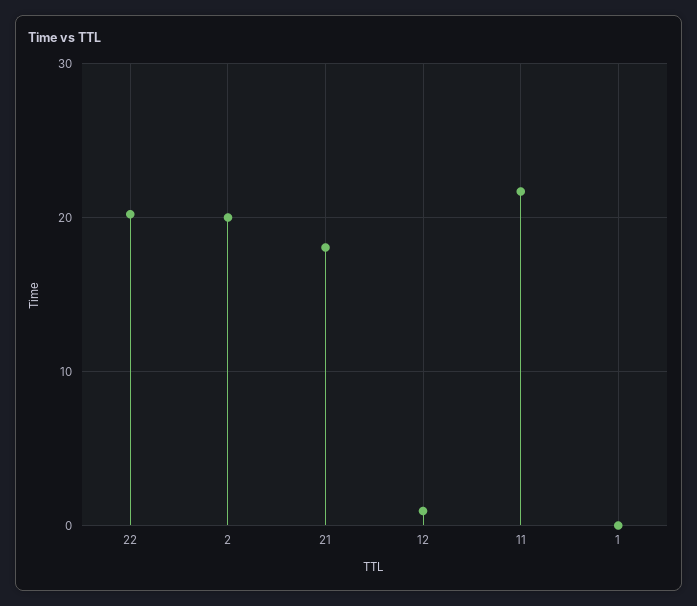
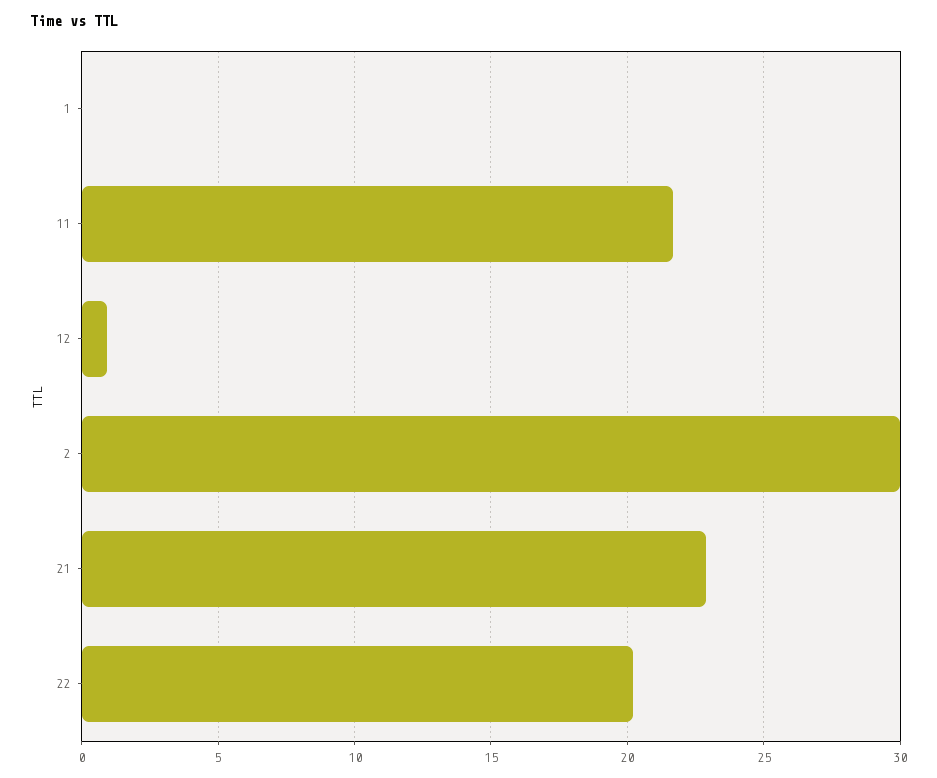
  {
    "22": 20,
-   "2": 20,
+   "2": 30,
-   "21": 18,
+   "21": 23,
    "12": 1,
    "11": 21.5,
    "1": 0
  }

